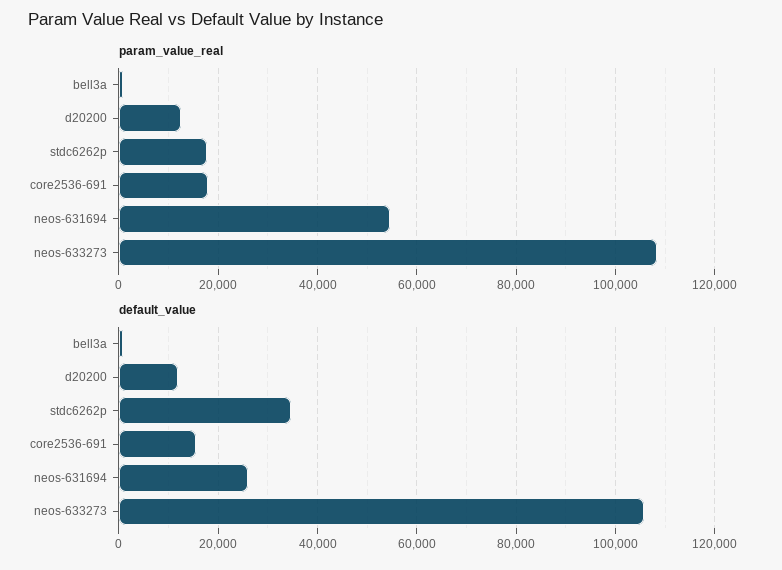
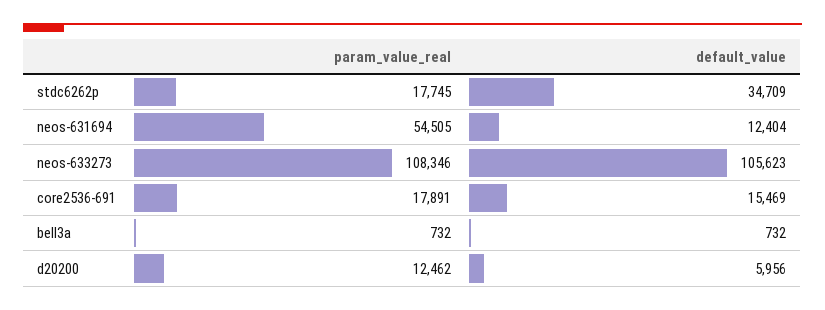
  {
    "param_value_real": {
      "bell3a": 732,
      "d20200": 12462,
      "stdc6262p": 17745,
      "core2536-691": 17891,
      "neos-631694": 54505,
      "neos-633273": 108346
    },
    "default_value": {
      "bell3a": 732,
-     "d20200": 12000,
+     "d20200": 5956,
      "stdc6262p": 34709,
      "core2536-691": 15469,
-     "neos-631694": 26000,
+     "neos-631694": 12404,
      "neos-633273": 105623
    }
  }

